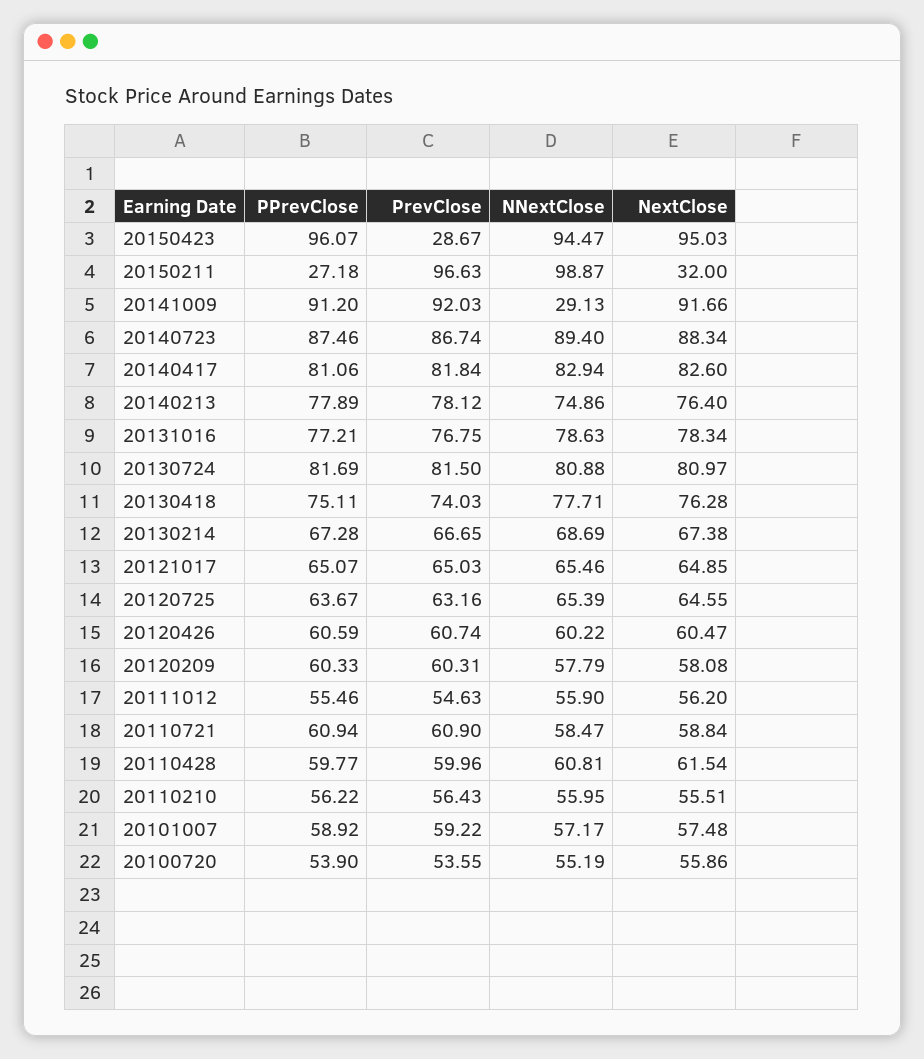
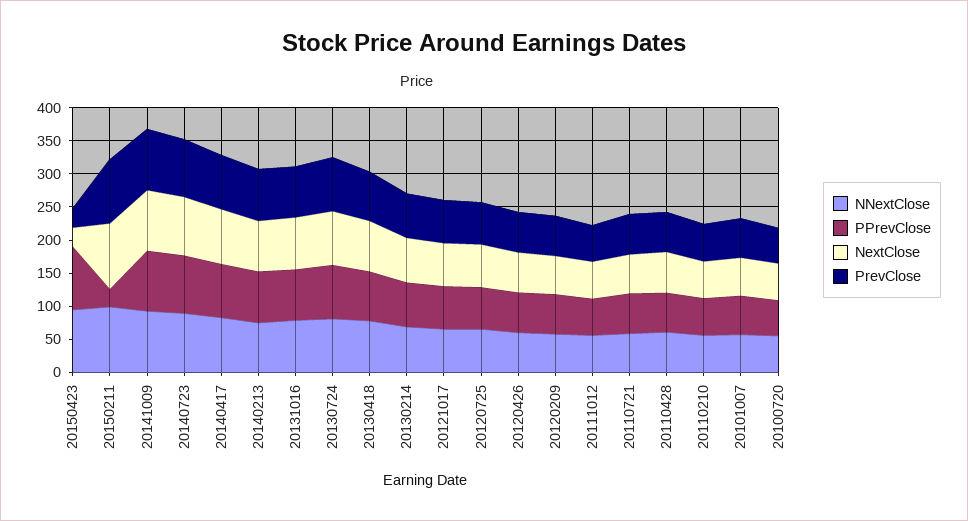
  {
    "PPrevClose": {
      "20150423": 96.07,
      "20150211": 27.18,
      "20141009": 91.2,
      "20140723": 87.46,
      "20140417": 81.06,
      "20140213": 77.89,
      "20131016": 77.21,
      "20130724": 81.69,
      "20130418": 75.11,
      "20130214": 67.28,
      "20121017": 65.07,
      "20120725": 63.67,
      "20120426": 60.59,
      "20120209": 60.33,
      "20111012": 55.46,
      "20110721": 60.94,
      "20110428": 59.77,
      "20110210": 56.22,
      "20101007": 58.92,
      "20100720": 53.9
    },
    "PrevClose": {
      "20150423": 28.67,
      "20150211": 96.63,
      "20141009": 92.03,
      "20140723": 86.74,
      "20140417": 81.84,
      "20140213": 78.12,
      "20131016": 76.75,
      "20130724": 81.5,
      "20130418": 74.03,
      "20130214": 66.65,
      "20121017": 65.03,
      "20120725": 63.16,
      "20120426": 60.74,
      "20120209": 60.31,
      "20111012": 54.63,
      "20110721": 60.9,
      "20110428": 59.96,
      "20110210": 56.43,
      "20101007": 59.22,
      "20100720": 53.55
    },
    "NNextClose": {
      "20150423": 94.47,
      "20150211": 98.87,
-     "20141009": 29.13,
+     "20141009": 100,
      "20140723": 89.4,
      "20140417": 82.94,
      "20140213": 74.86,
      "20131016": 78.63,
      "20130724": 80.88,
      "20130418": 77.71,
      "20130214": 68.69,
      "20121017": 65.46,
      "20120725": 65.39,
      "20120426": 60.22,
      "20120209": 57.79,
      "20111012": 55.9,
      "20110721": 58.47,
      "20110428": 60.81,
      "20110210": 55.95,
      "20101007": 57.17,
      "20100720": 55.19
    },
    "NextClose": {
-     "20150423": 95.03,
+     "20150423": 25,
-     "20150211": 32,
+     "20150211": 100,
      "20141009": 91.66,
      "20140723": 88.34,
      "20140417": 82.6,
      "20140213": 76.4,
      "20131016": 78.34,
      "20130724": 80.97,
      "20130418": 76.28,
      "20130214": 67.38,
      "20121017": 64.85,
      "20120725": 64.55,
      "20120426": 60.47,
      "20120209": 58.08,
      "20111012": 56.2,
      "20110721": 58.84,
      "20110428": 61.54,
      "20110210": 55.51,
      "20101007": 57.48,
      "20100720": 55.86
    }
  }

